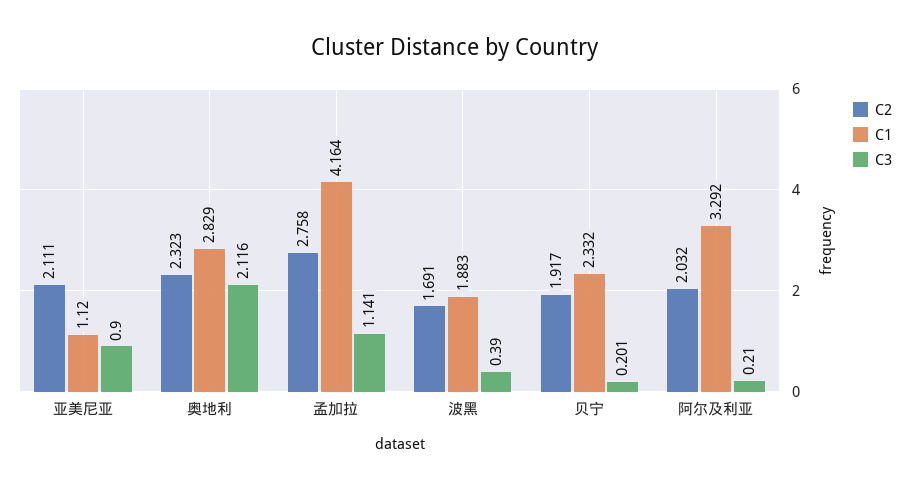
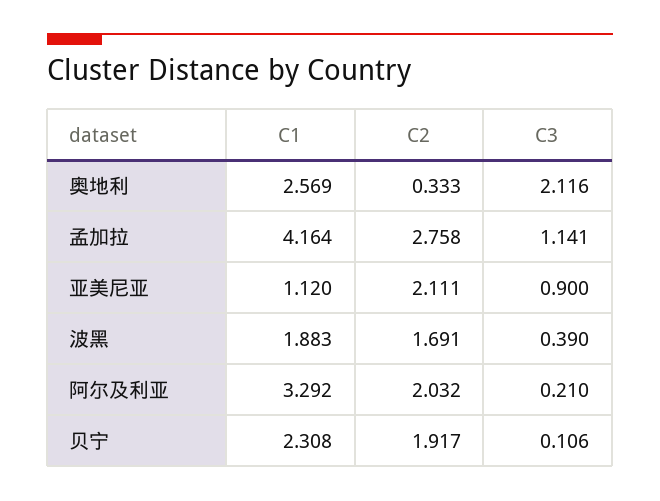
  {
    "C2": {
      "亚美尼亚": 2.111,
-     "奥地利": 2.323,
+     "奥地利": 0.333,
      "孟加拉": 2.758,
      "波黑": 1.691,
      "贝宁": 1.917,
      "阿尔及利亚": 2.032
    },
    "C1": {
      "亚美尼亚": 1.12,
-     "奥地利": 2.829,
+     "奥地利": 2.569,
      "孟加拉": 4.164,
      "波黑": 1.883,
-     "贝宁": 2.332,
+     "贝宁": 2.308,
      "阿尔及利亚": 3.292
    },
    "C3": {
      "亚美尼亚": 0.9,
      "奥地利": 2.116,
      "孟加拉": 1.141,
      "波黑": 0.39,
-     "贝宁": 0.201,
+     "贝宁": 0.106,
      "阿尔及利亚": 0.21
    }
  }

